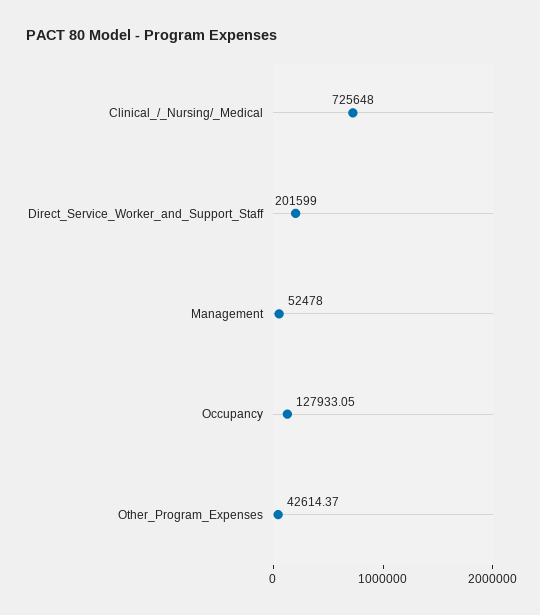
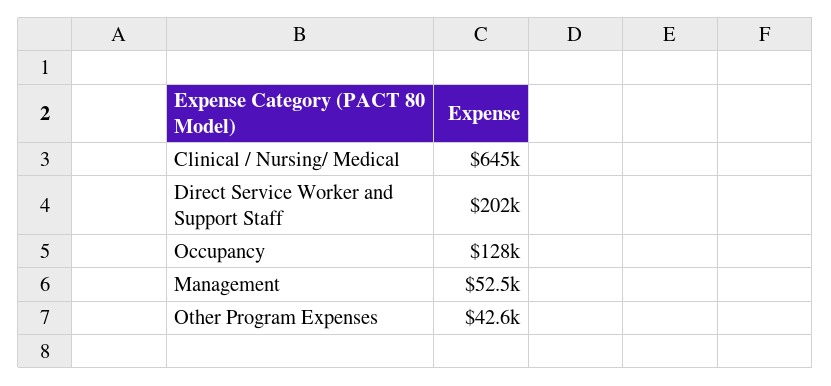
  {
-   "Clinical_/_Nursing/_Medical": 725648,
+   "Clinical_/_Nursing/_Medical": 645000,
    "Direct_Service_Worker_and_Support_Staff": 201599,
    "Management": 52478,
    "Occupancy": 127933.05,
    "Other_Program_Expenses": 42614.37
  }

